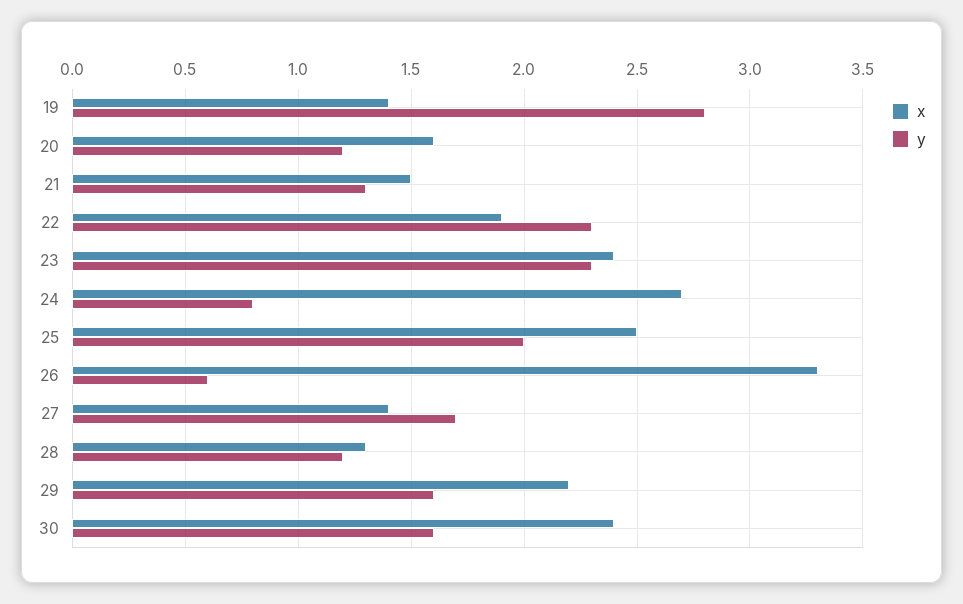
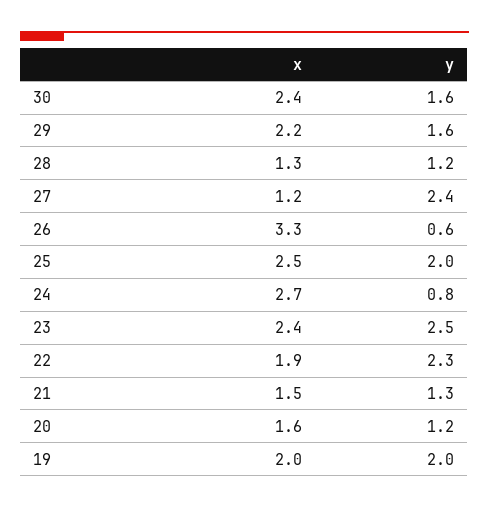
  {
    "x": {
-     "19": 1.4,
+     "19": 2,
      "20": 1.6,
      "21": 1.5,
      "22": 1.9,
      "23": 2.4,
      "24": 2.7,
      "25": 2.5,
      "26": 3.3,
-     "27": 1.4,
+     "27": 1.2,
      "28": 1.3,
      "29": 2.2,
      "30": 2.4
    },
    "y": {
-     "19": 2.8,
+     "19": 2,
      "20": 1.2,
      "21": 1.3,
      "22": 2.3,
-     "23": 2.3,
+     "23": 2.5,
      "24": 0.8,
      "25": 2,
      "26": 0.6,
-     "27": 1.7,
+     "27": 2.4,
      "28": 1.2,
      "29": 1.6,
      "30": 1.6
    }
  }

